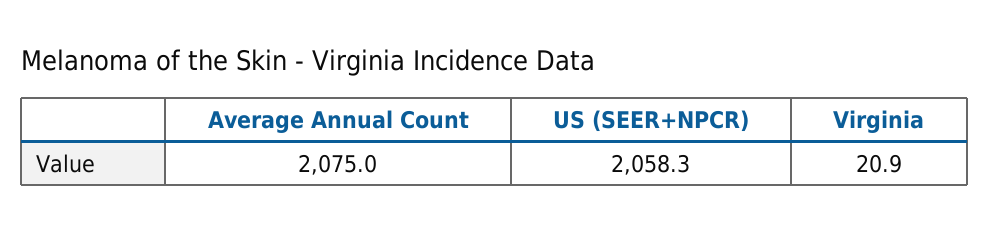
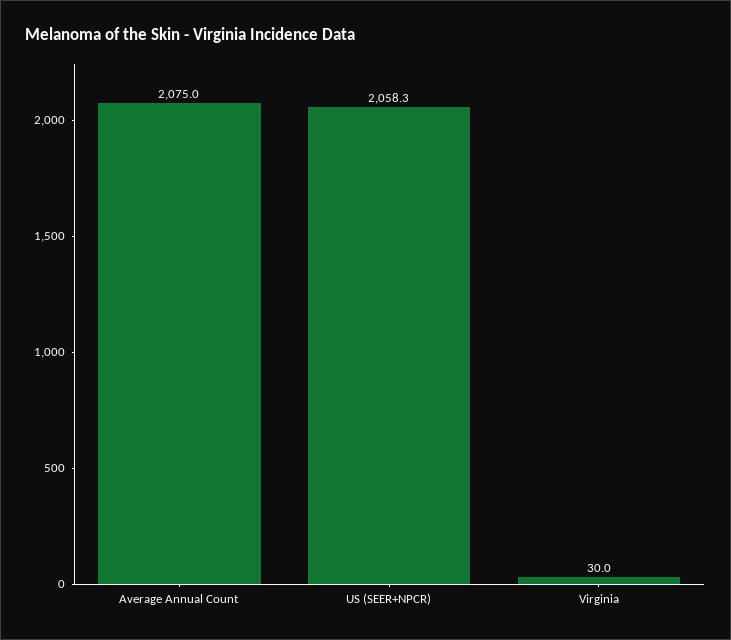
  {
    "Average Annual Count": 2075,
    "US (SEER+NPCR)": 2058.3,
-   "Virginia": 20.9
+   "Virginia": 30
  }

